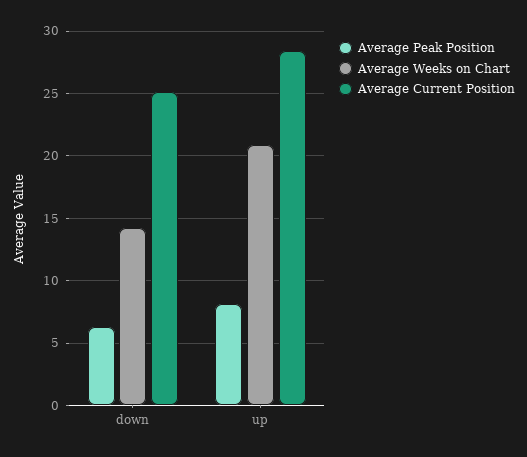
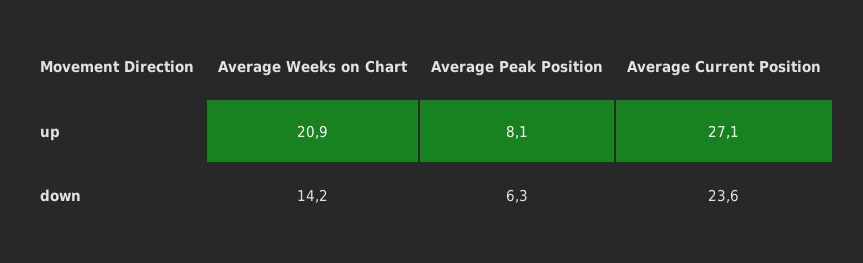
  {
    "Average Peak Position": {
      "down": 6.3,
      "up": 8.1
    },
    "Average Weeks on Chart": {
      "down": 14.2,
      "up": 20.9
    },
    "Average Current Position": {
-     "down": 25,
+     "down": 23.6,
-     "up": 28.5
+     "up": 27.1
    }
  }

